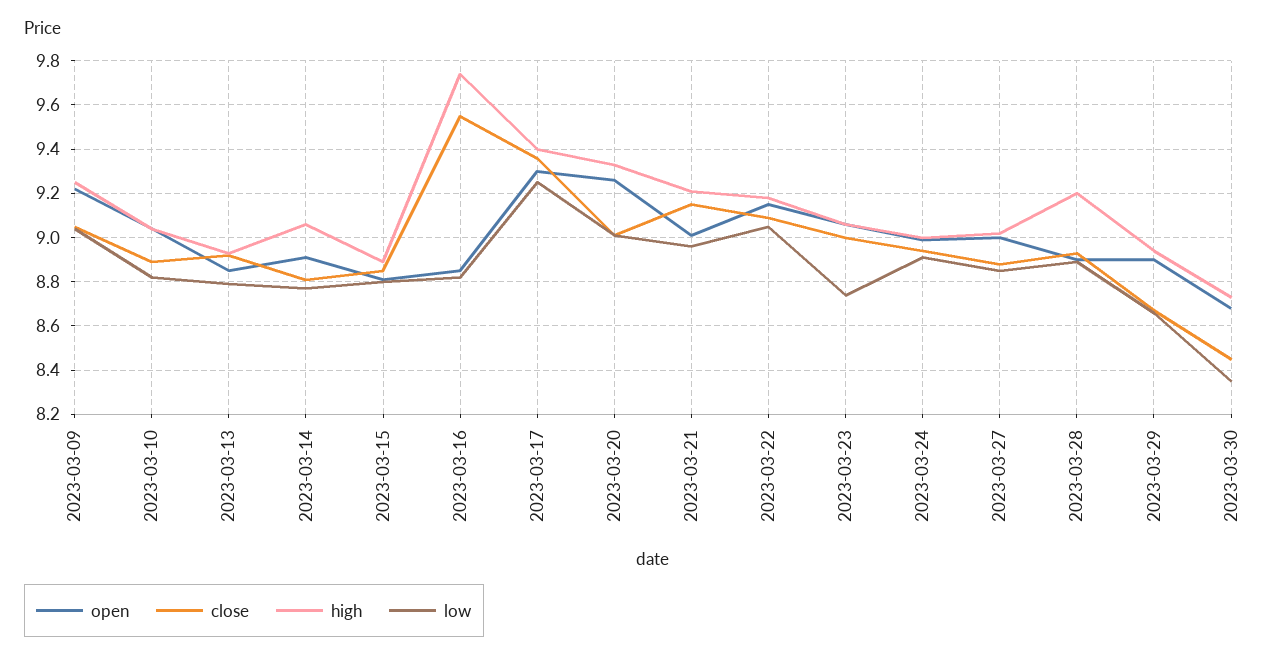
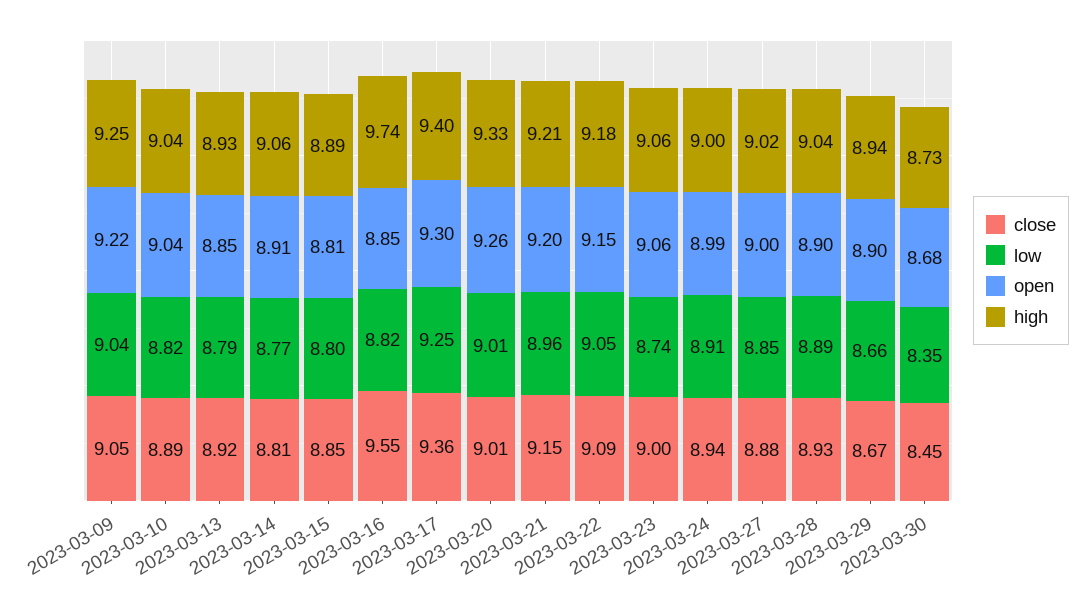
  {
    "open": {
      "2023-03-09": 9.22,
      "2023-03-10": 9.04,
      "2023-03-13": 8.85,
      "2023-03-14": 8.91,
      "2023-03-15": 8.81,
      "2023-03-16": 8.85,
      "2023-03-17": 9.3,
      "2023-03-20": 9.26,
-     "2023-03-21": 9,
+     "2023-03-21": 9.2,
      "2023-03-22": 9.15,
      "2023-03-23": 9.06,
      "2023-03-24": 8.99,
      "2023-03-27": 9,
      "2023-03-28": 8.9,
      "2023-03-29": 8.9,
      "2023-03-30": 8.68
    },
    "close": {
      "2023-03-09": 9.05,
      "2023-03-10": 8.89,
      "2023-03-13": 8.92,
      "2023-03-14": 8.81,
      "2023-03-15": 8.85,
      "2023-03-16": 9.55,
      "2023-03-17": 9.36,
      "2023-03-20": 9.01,
      "2023-03-21": 9.15,
      "2023-03-22": 9.09,
      "2023-03-23": 9,
      "2023-03-24": 8.94,
      "2023-03-27": 8.88,
      "2023-03-28": 8.93,
      "2023-03-29": 8.67,
      "2023-03-30": 8.45
    },
    "high": {
      "2023-03-09": 9.25,
      "2023-03-10": 9.04,
      "2023-03-13": 8.93,
      "2023-03-14": 9.06,
      "2023-03-15": 8.89,
      "2023-03-16": 9.74,
      "2023-03-17": 9.4,
      "2023-03-20": 9.33,
      "2023-03-21": 9.21,
      "2023-03-22": 9.18,
      "2023-03-23": 9.06,
      "2023-03-24": 9,
      "2023-03-27": 9.02,
-     "2023-03-28": 9.2,
+     "2023-03-28": 9.04,
      "2023-03-29": 8.94,
      "2023-03-30": 8.73
    },
    "low": {
      "2023-03-09": 9.04,
      "2023-03-10": 8.82,
      "2023-03-13": 8.79,
      "2023-03-14": 8.77,
      "2023-03-15": 8.8,
      "2023-03-16": 8.82,
      "2023-03-17": 9.25,
      "2023-03-20": 9.01,
      "2023-03-21": 8.96,
      "2023-03-22": 9.05,
      "2023-03-23": 8.74,
      "2023-03-24": 8.91,
      "2023-03-27": 8.85,
      "2023-03-28": 8.89,
      "2023-03-29": 8.66,
      "2023-03-30": 8.35
    }
  }

